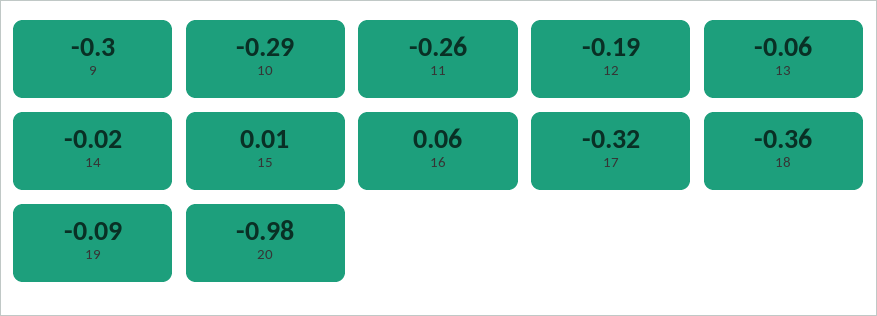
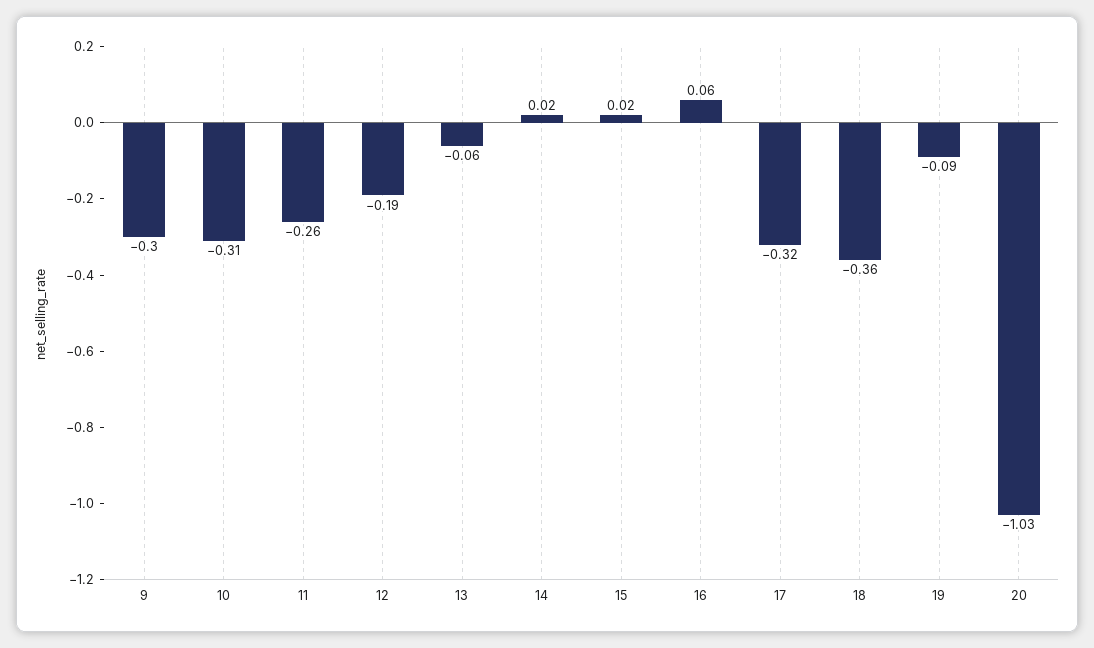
  {
    "9": -0.3,
-   "10": -0.29,
+   "10": -0.31,
    "11": -0.26,
    "12": -0.19,
    "13": -0.06,
-   "14": -0.02,
+   "14": 0.02,
-   "15": 0.01,
+   "15": 0.02,
    "16": 0.06,
    "17": -0.32,
    "18": -0.36,
    "19": -0.09,
-   "20": -0.98
+   "20": -1.03
  }

